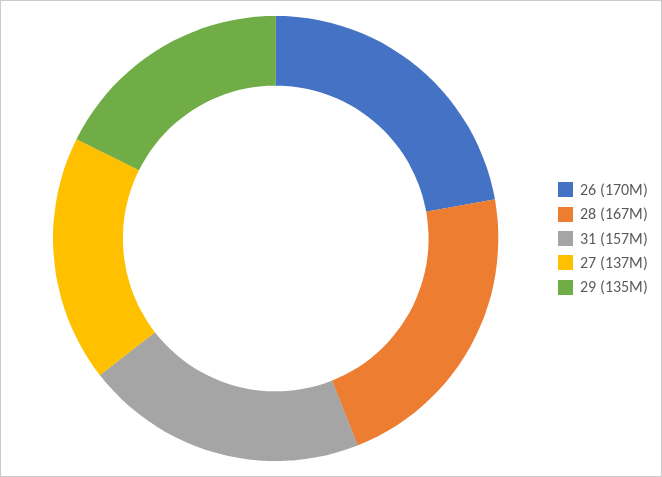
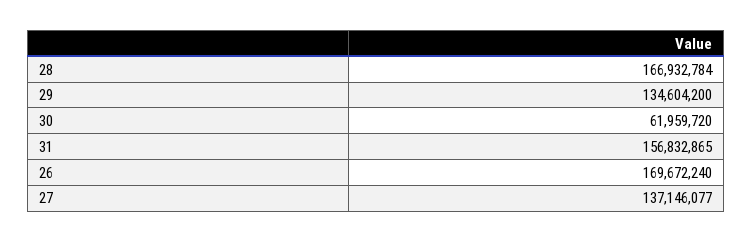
  {
    "26": 169672240,
    "28": 166932784,
    "31": 156832865,
    "27": 137146077,
-   "29": 134604200
+   "29": 134604200,
+   "30": 61959720
  }

